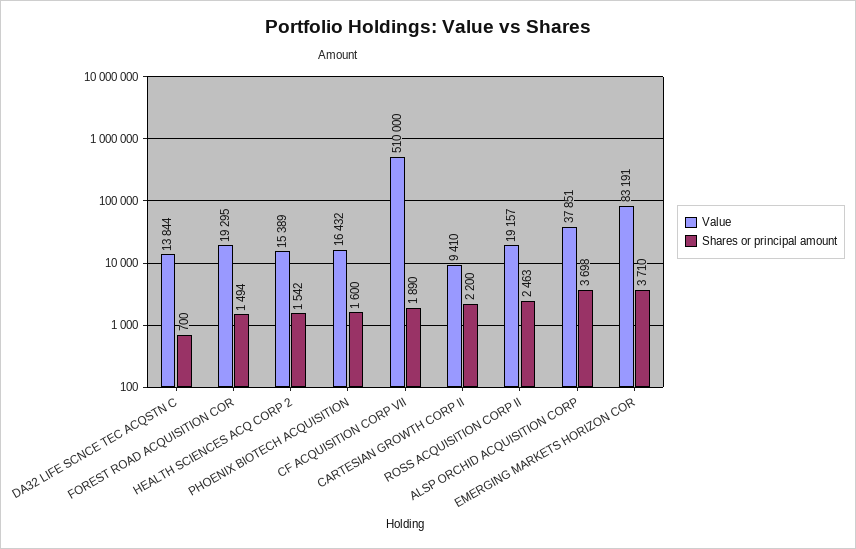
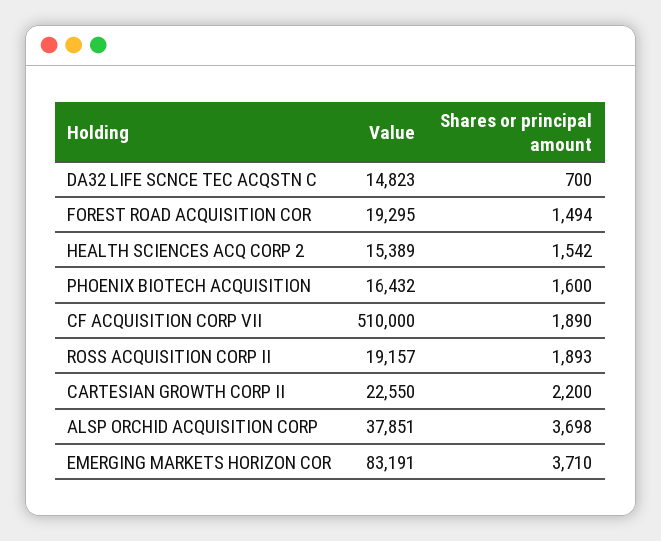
  {
    "Value": {
-     "DA32 LIFE SCNCE TEC ACQSTN C": 13844,
+     "DA32 LIFE SCNCE TEC ACQSTN C": 14823,
      "FOREST ROAD ACQUISITION COR": 19295,
      "HEALTH SCIENCES ACQ CORP 2": 15389,
      "PHOENIX BIOTECH ACQUISITION": 16432,
      "CF ACQUISITION CORP VII": 510000,
-     "CARTESIAN GROWTH CORP II": 9410,
+     "CARTESIAN GROWTH CORP II": 22550,
      "ROSS ACQUISITION CORP II": 19157,
      "ALSP ORCHID ACQUISITION CORP": 37851,
      "EMERGING MARKETS HORIZON COR": 83191
    },
    "Shares or principal amount": {
      "DA32 LIFE SCNCE TEC ACQSTN C": 700,
      "FOREST ROAD ACQUISITION COR": 1494,
      "HEALTH SCIENCES ACQ CORP 2": 1542,
      "PHOENIX BIOTECH ACQUISITION": 1600,
      "CF ACQUISITION CORP VII": 1890,
      "CARTESIAN GROWTH CORP II": 2200,
-     "ROSS ACQUISITION CORP II": 2463,
+     "ROSS ACQUISITION CORP II": 1893,
      "ALSP ORCHID ACQUISITION CORP": 3698,
      "EMERGING MARKETS HORIZON COR": 3710
    }
  }

